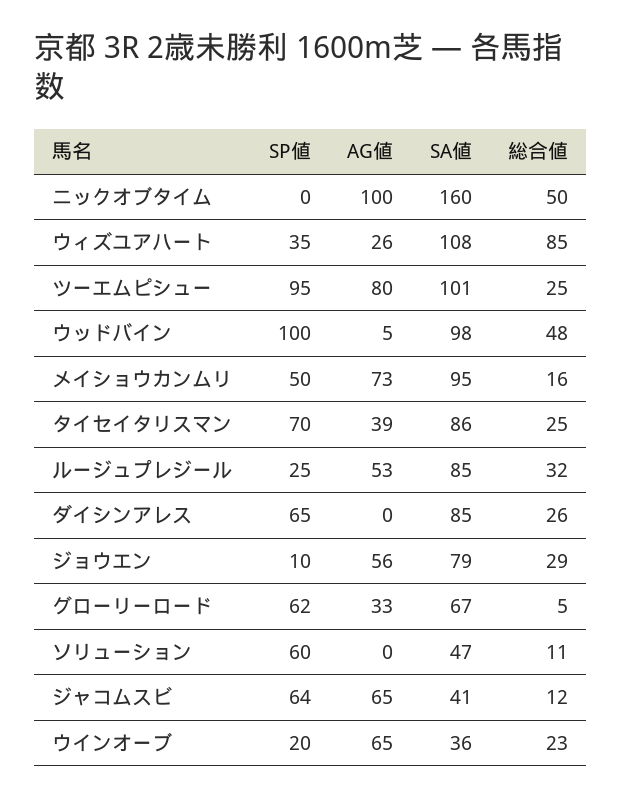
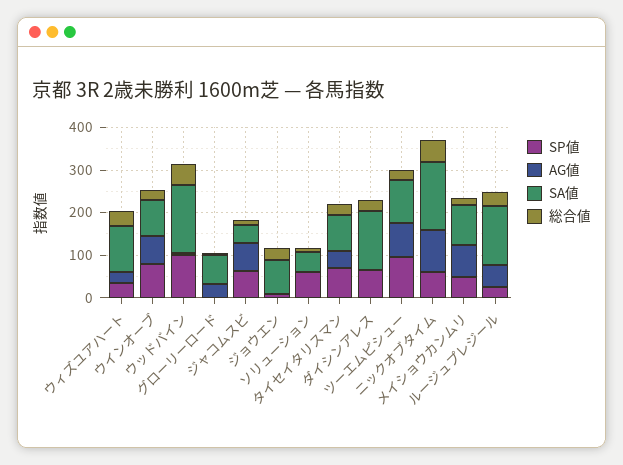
  {
    "SP値": {
-     "ニックオブタイム": 0,
+     "ニックオブタイム": 60,
      "ウィズユアハート": 35,
      "ツーエムピシュー": 95,
      "ウッドバイン": 100,
      "メイショウカンムリ": 50,
      "タイセイタリスマン": 70,
      "ルージュプレジール": 25,
      "ダイシンアレス": 65,
      "ジョウエン": 10,
-     "グローリーロード": 62,
+     "グローリーロード": 0,
      "ソリューション": 60,
      "ジャコムスビ": 64,
-     "ウインオーブ": 20
+     "ウインオーブ": 80
    },
    "AG値": {
      "ニックオブタイム": 100,
      "ウィズユアハート": 26,
      "ツーエムピシュー": 80,
      "ウッドバイン": 5,
      "メイショウカンムリ": 73,
      "タイセイタリスマン": 39,
      "ルージュプレジール": 53,
      "ダイシンアレス": 0,
-     "ジョウエン": 56,
+     "ジョウエン": 0,
      "グローリーロード": 33,
      "ソリューション": 0,
      "ジャコムスビ": 65,
      "ウインオーブ": 65
    },
    "SA値": {
      "ニックオブタイム": 160,
      "ウィズユアハート": 108,
      "ツーエムピシュー": 101,
-     "ウッドバイン": 98,
+     "ウッドバイン": 160,
      "メイショウカンムリ": 95,
      "タイセイタリスマン": 86,
-     "ルージュプレジール": 85,
+     "ルージュプレジール": 140,
-     "ダイシンアレス": 85,
+     "ダイシンアレス": 140,
      "ジョウエン": 79,
      "グローリーロード": 67,
      "ソリューション": 47,
      "ジャコムスビ": 41,
-     "ウインオーブ": 36
+     "ウインオーブ": 80
    },
    "総合値": {
      "ニックオブタイム": 50,
-     "ウィズユアハート": 85,
+     "ウィズユアハート": 40,
      "ツーエムピシュー": 25,
      "ウッドバイン": 48,
      "メイショウカンムリ": 16,
      "タイセイタリスマン": 25,
      "ルージュプレジール": 32,
      "ダイシンアレス": 26,
      "ジョウエン": 29,
      "グローリーロード": 5,
      "ソリューション": 11,
      "ジャコムスビ": 12,
      "ウインオーブ": 23
    }
  }

